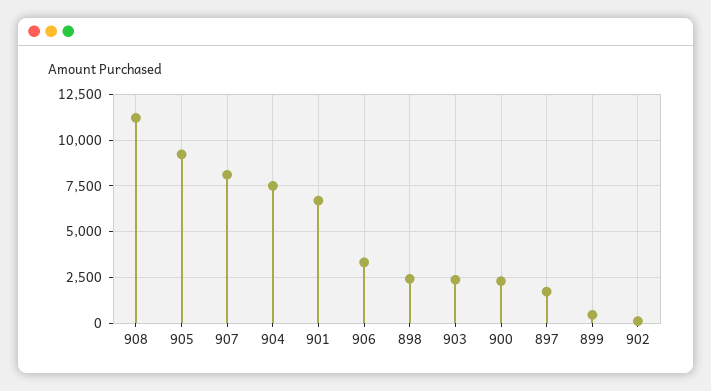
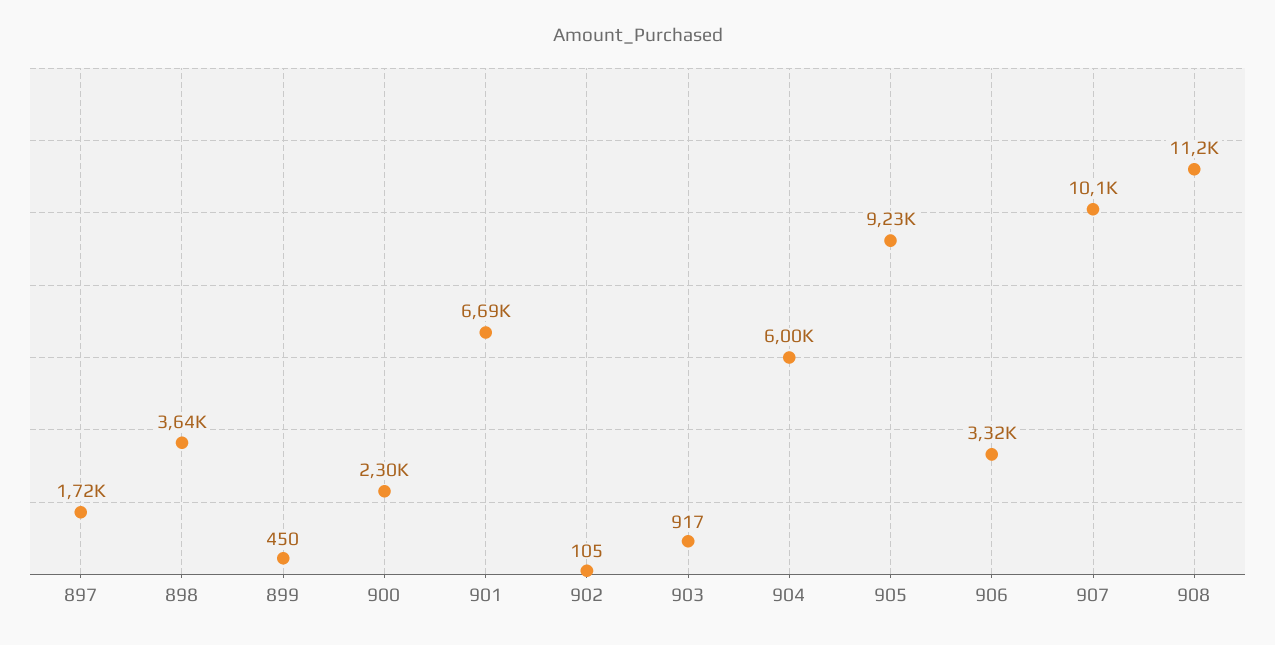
  {
    "908": 11200,
    "905": 9230,
-   "907": 8000,
+   "907": 10100,
-   "904": 7500,
+   "904": 6000,
    "901": 6690,
    "906": 3320,
-   "898": 2500,
+   "898": 3640,
-   "903": 2500,
+   "903": 917,
    "900": 2300,
    "897": 1720,
    "899": 450,
    "902": 105
  }

